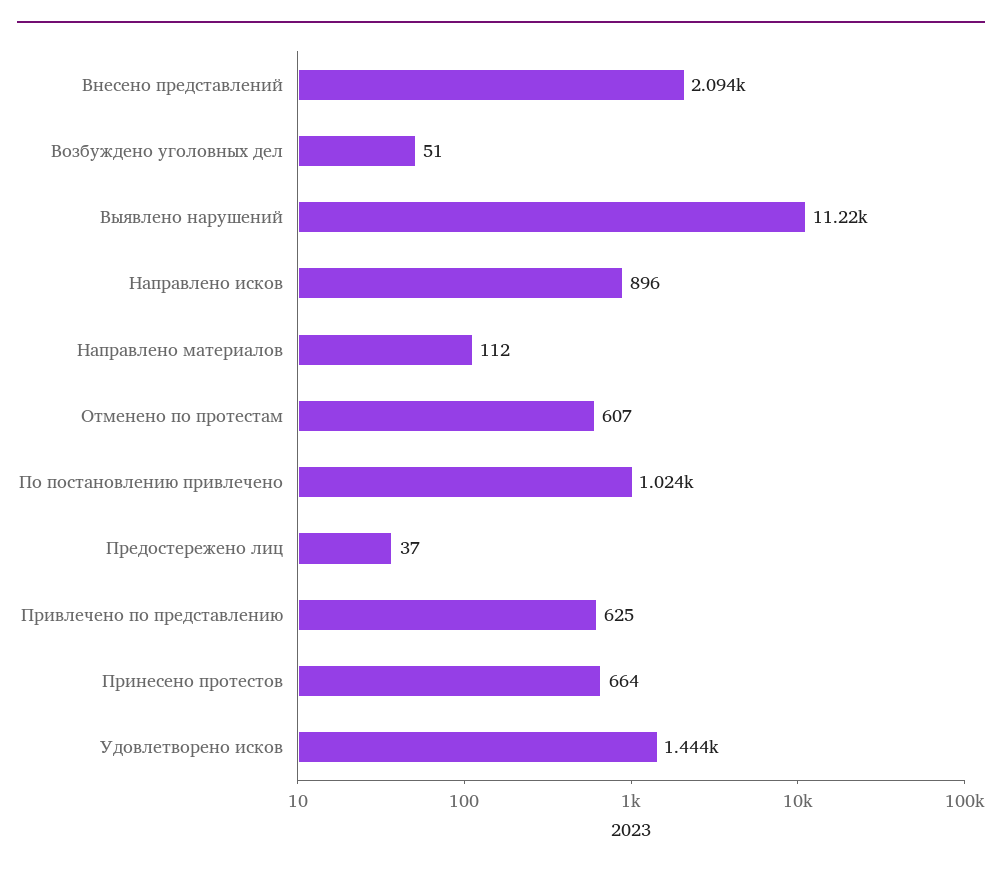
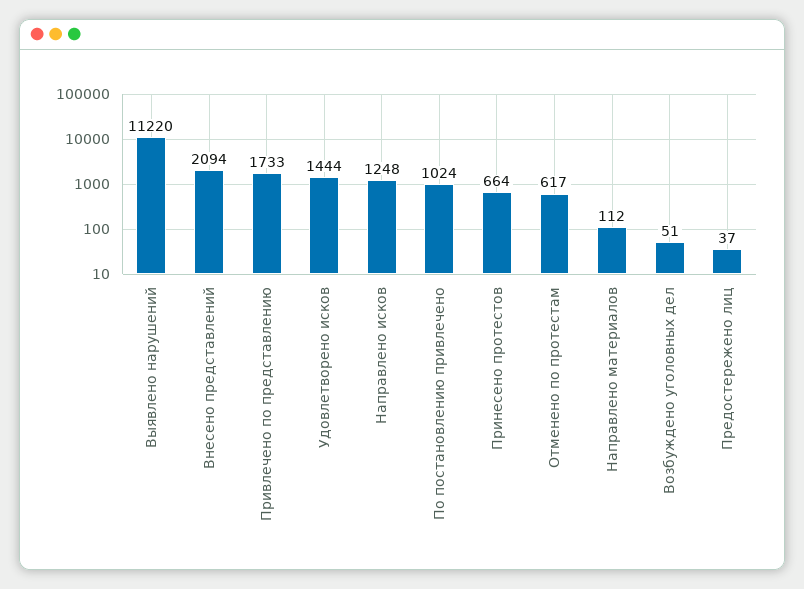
  {
    "Внесено представлений": 2094,
    "Возбуждено уголовных дел": 51,
    "Выявлено нарушений": 11220,
-   "Направлено исков": 896,
+   "Направлено исков": 1248,
    "Направлено материалов": 112,
-   "Отменено по протестам": 607,
+   "Отменено по протестам": 617,
    "По постановлению привлечено": 1024,
    "Предостережено лиц": 37,
-   "Привлечено по представлению": 625,
+   "Привлечено по представлению": 1733,
    "Принесено протестов": 664,
    "Удовлетворено исков": 1444
  }

